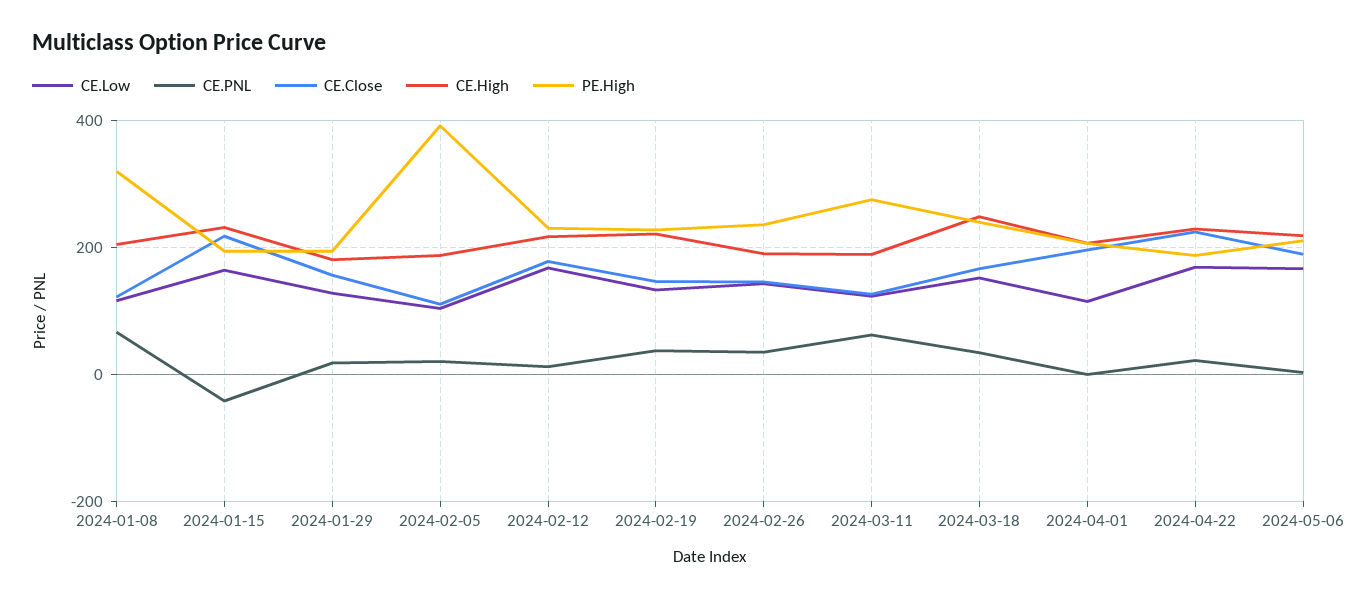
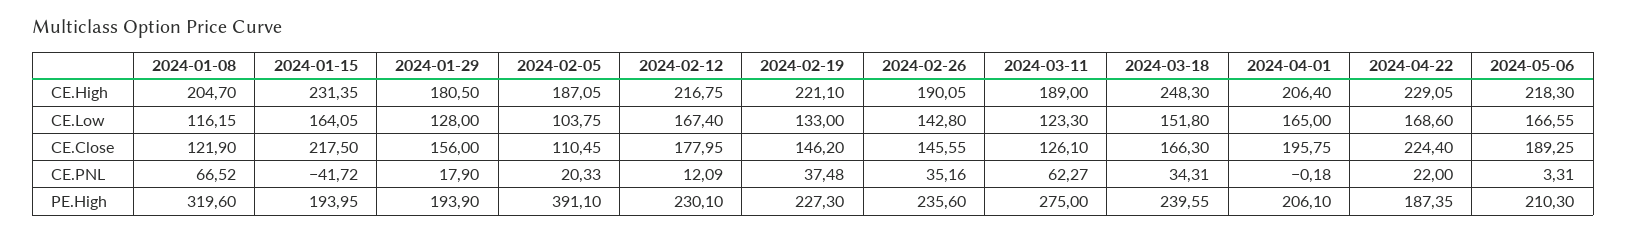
  {
    "CE.Low": {
      "2024-01-08": 116.15,
      "2024-01-15": 164.05,
      "2024-01-29": 128,
      "2024-02-05": 103.75,
      "2024-02-12": 167.4,
      "2024-02-19": 133,
      "2024-02-26": 142.8,
      "2024-03-11": 123.3,
      "2024-03-18": 151.8,
-     "2024-04-01": 120,
+     "2024-04-01": 165,
      "2024-04-22": 168.6,
      "2024-05-06": 166.55
    },
    "CE.PNL": {
      "2024-01-08": 66.52,
      "2024-01-15": -41.72,
      "2024-01-29": 17.9,
      "2024-02-05": 20.33,
      "2024-02-12": 12.09,
      "2024-02-19": 37.48,
      "2024-02-26": 35.16,
      "2024-03-11": 62.27,
      "2024-03-18": 34.31,
      "2024-04-01": -0.18,
      "2024-04-22": 22,
      "2024-05-06": 3.31
    },
    "CE.Close": {
      "2024-01-08": 121.9,
      "2024-01-15": 217.5,
      "2024-01-29": 156,
      "2024-02-05": 110.45,
      "2024-02-12": 177.95,
      "2024-02-19": 146.2,
      "2024-02-26": 145.55,
      "2024-03-11": 126.1,
      "2024-03-18": 166.3,
      "2024-04-01": 195.75,
      "2024-04-22": 224.4,
      "2024-05-06": 189.25
    },
    "CE.High": {
      "2024-01-08": 204.7,
      "2024-01-15": 231.35,
      "2024-01-29": 180.5,
      "2024-02-05": 187.05,
      "2024-02-12": 216.75,
      "2024-02-19": 221.1,
      "2024-02-26": 190.05,
      "2024-03-11": 189,
      "2024-03-18": 248.3,
      "2024-04-01": 206.4,
      "2024-04-22": 229.05,
      "2024-05-06": 218.3
    },
    "PE.High": {
      "2024-01-08": 319.6,
      "2024-01-15": 193.95,
      "2024-01-29": 193.9,
      "2024-02-05": 391.1,
      "2024-02-12": 230.1,
      "2024-02-19": 227.3,
      "2024-02-26": 235.6,
      "2024-03-11": 275,
      "2024-03-18": 239.55,
      "2024-04-01": 206.1,
      "2024-04-22": 187.35,
      "2024-05-06": 210.3
    }
  }

